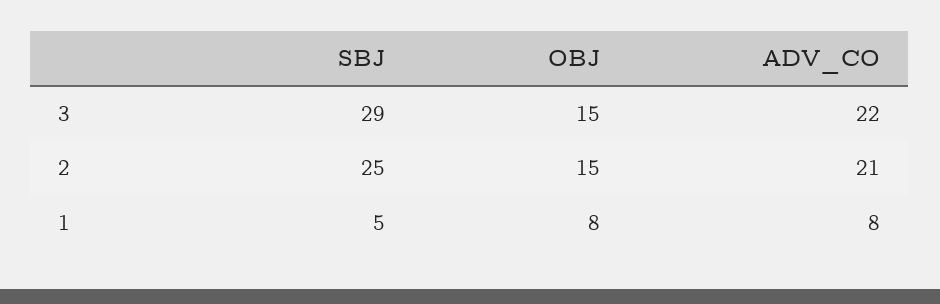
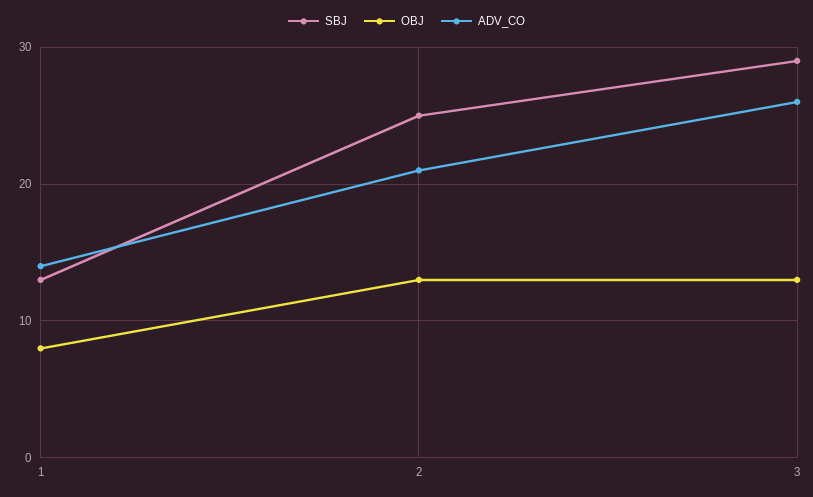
  {
    "SBJ": {
      "3": 29,
      "2": 25,
-     "1": 5
+     "1": 13
    },
    "OBJ": {
-     "3": 15,
+     "3": 13,
-     "2": 15,
+     "2": 13,
      "1": 8
    },
    "ADV_CO": {
-     "3": 22,
+     "3": 26,
      "2": 21,
-     "1": 8
+     "1": 14
    }
  }

